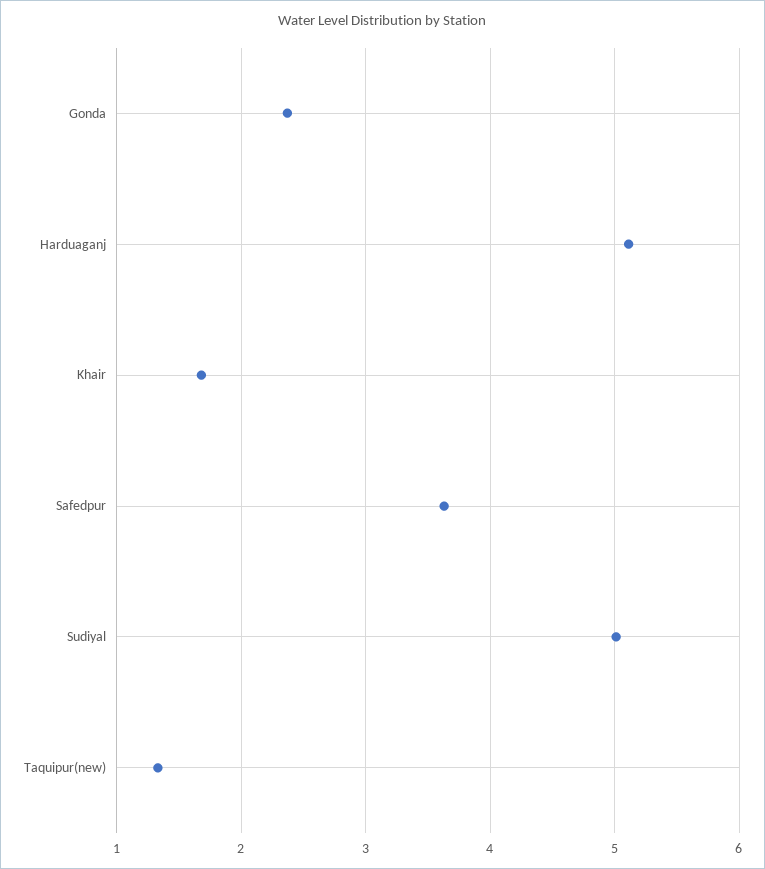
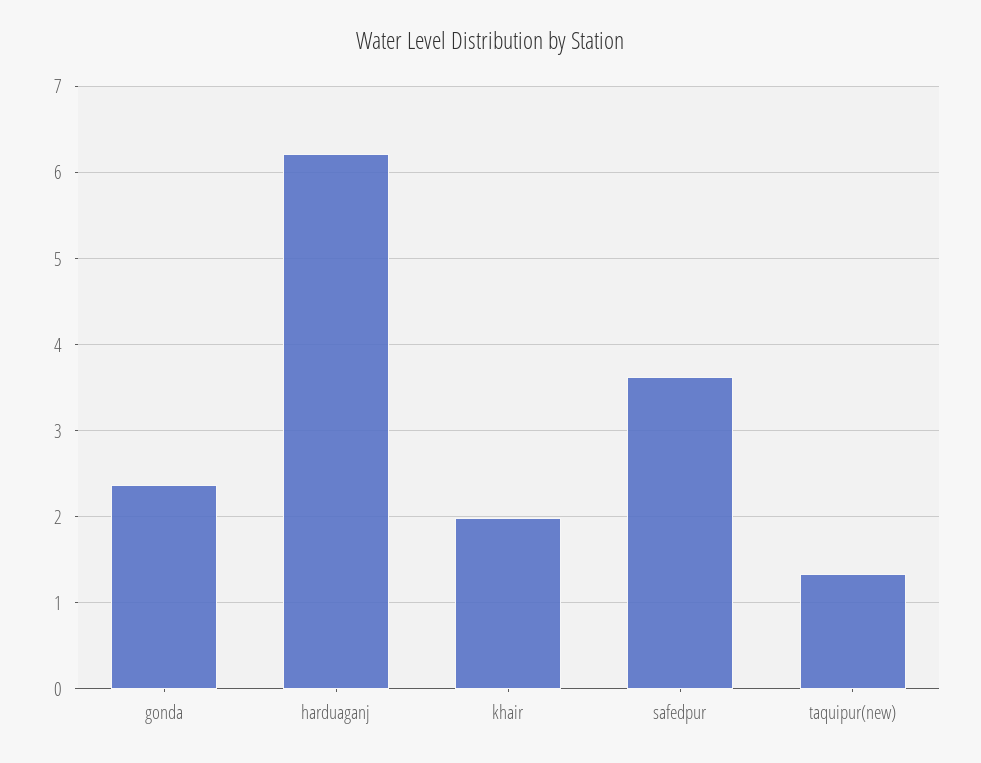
  {
    "Gonda": 2.4,
-   "Harduaganj": 5.1,
+   "Harduaganj": 6.2,
-   "Khair": 1.7,
+   "Khair": 2,
    "Safedpur": 3.6,
-   "Sudiyal": 5,
    "Taquipur(new)": 1.3
  }

